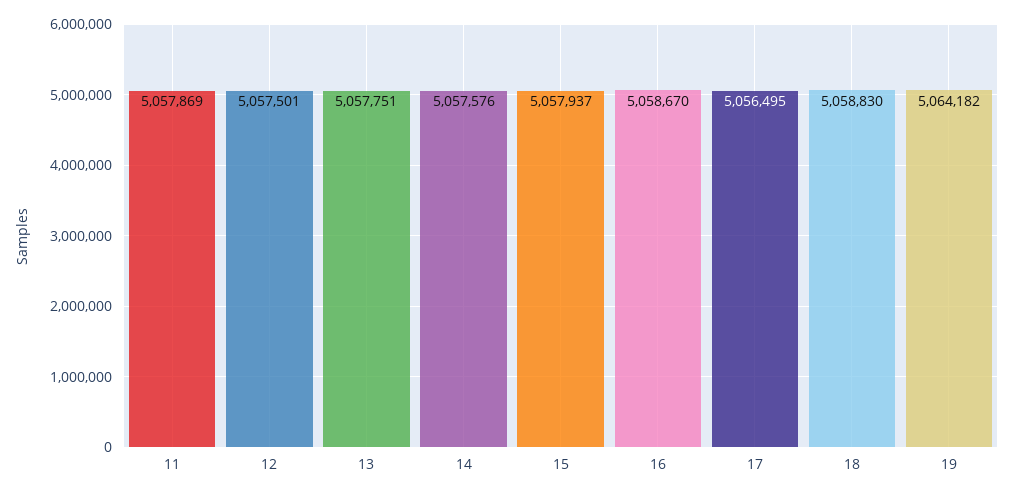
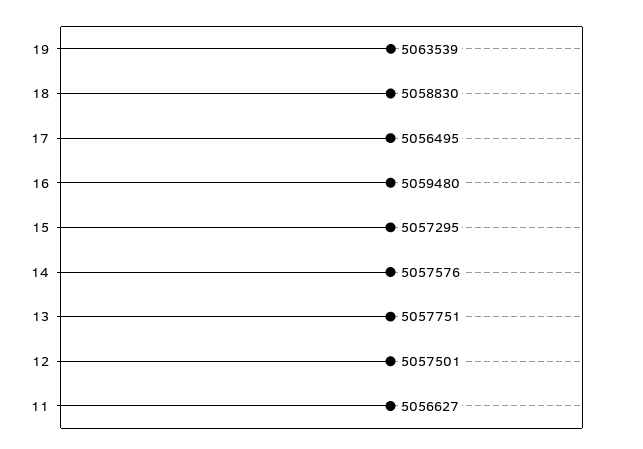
  {
-   "11": 5057869,
+   "11": 5056627,
    "12": 5057501,
    "13": 5057751,
    "14": 5057576,
-   "15": 5057937,
+   "15": 5057295,
-   "16": 5058670,
+   "16": 5059480,
    "17": 5056495,
    "18": 5058830,
-   "19": 5064182
+   "19": 5063539
  }

